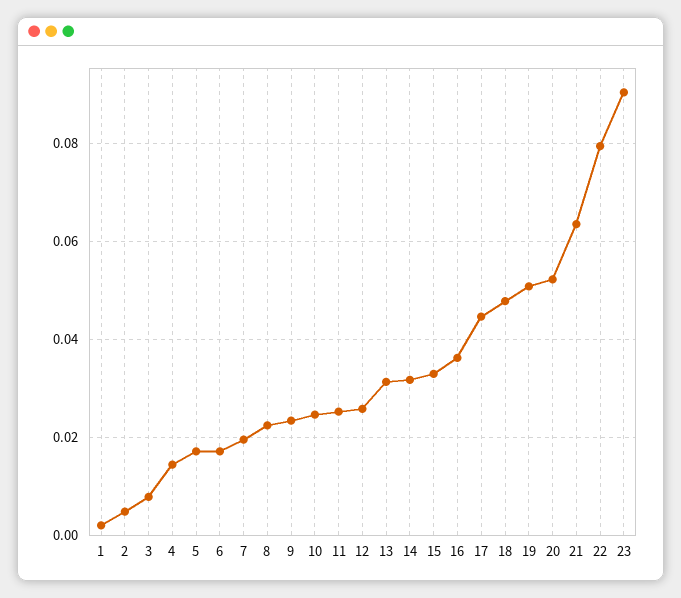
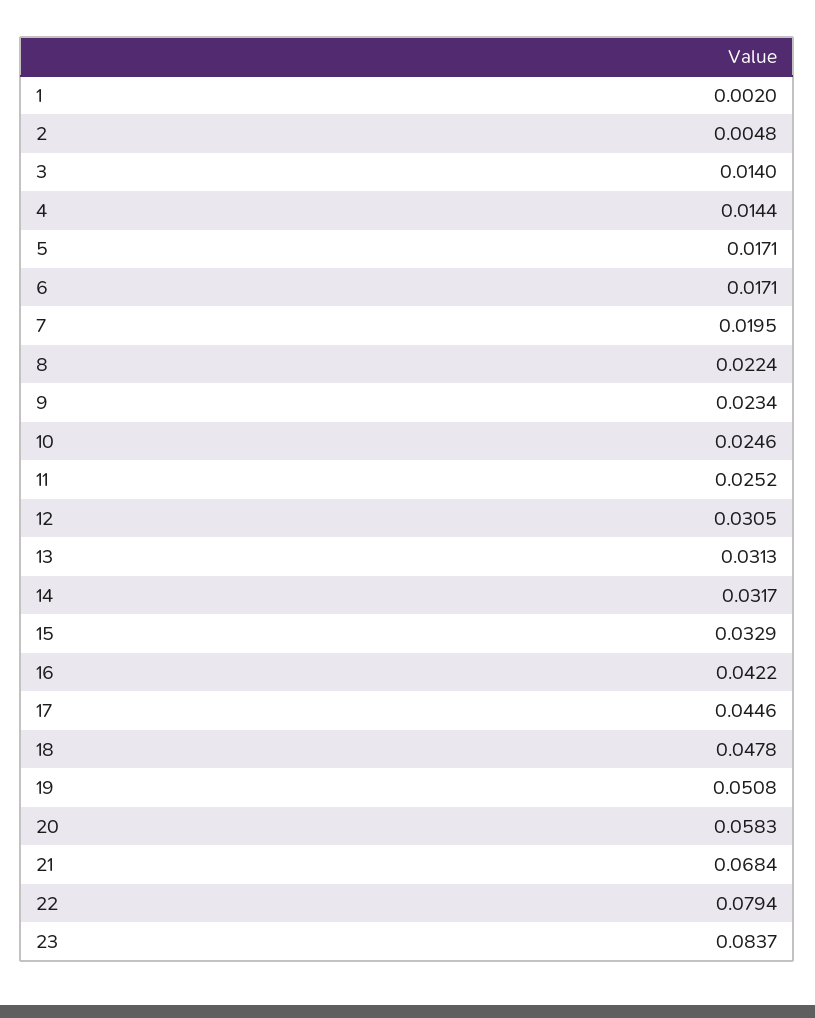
  {
    "1": 0.002,
    "2": 0.0048,
-   "3": 0.008,
+   "3": 0.014,
    "4": 0.0144,
    "5": 0.0171,
    "6": 0.0171,
    "7": 0.0195,
    "8": 0.0224,
    "9": 0.0234,
    "10": 0.0246,
    "11": 0.0252,
-   "12": 0.026,
+   "12": 0.0305,
    "13": 0.0313,
    "14": 0.0317,
    "15": 0.0329,
-   "16": 0.036,
+   "16": 0.0422,
    "17": 0.0446,
    "18": 0.0478,
    "19": 0.0508,
-   "20": 0.052,
+   "20": 0.0583,
-   "21": 0.064,
+   "21": 0.0684,
    "22": 0.0794,
-   "23": 0.09
+   "23": 0.0837
  }

